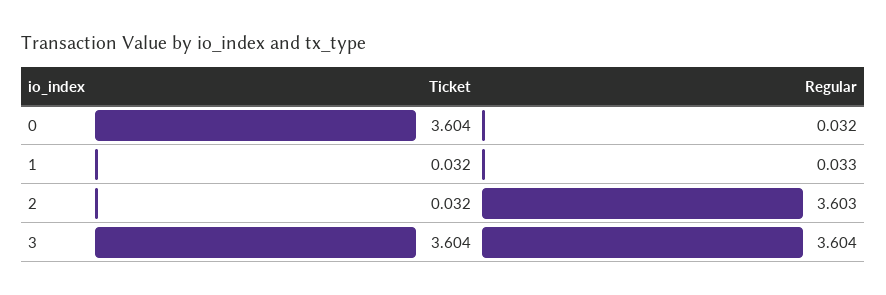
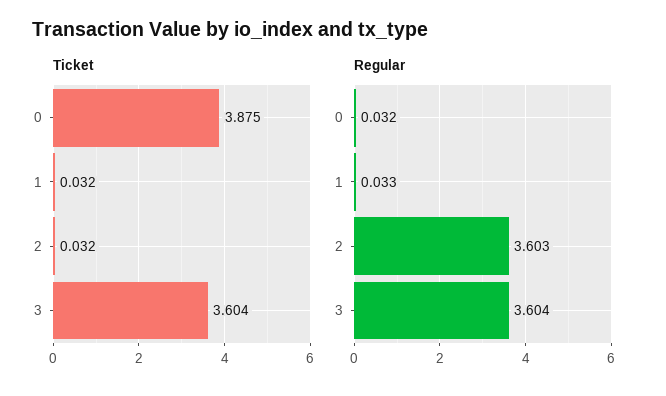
  {
    "Ticket": {
-     "0": 3.604,
+     "0": 3.875,
      "1": 0.032,
      "2": 0.032,
      "3": 3.604
    },
    "Regular": {
      "0": 0.032,
      "1": 0.033,
      "2": 3.603,
      "3": 3.604
    }
  }

